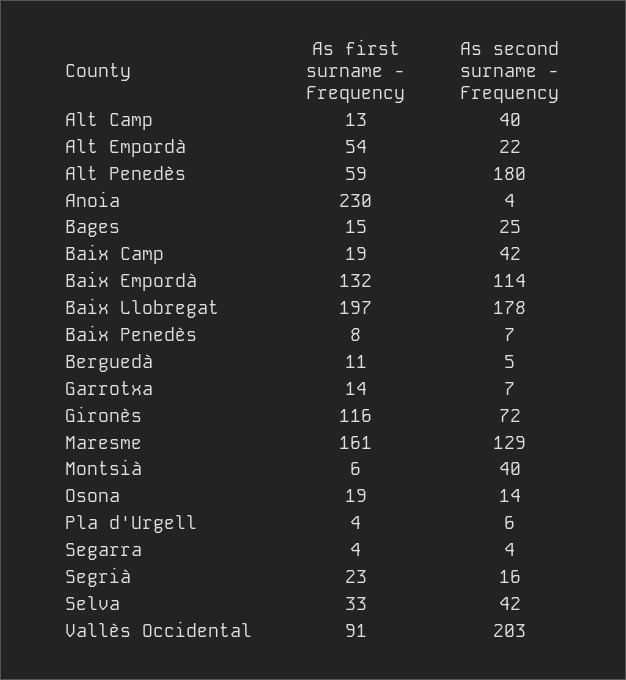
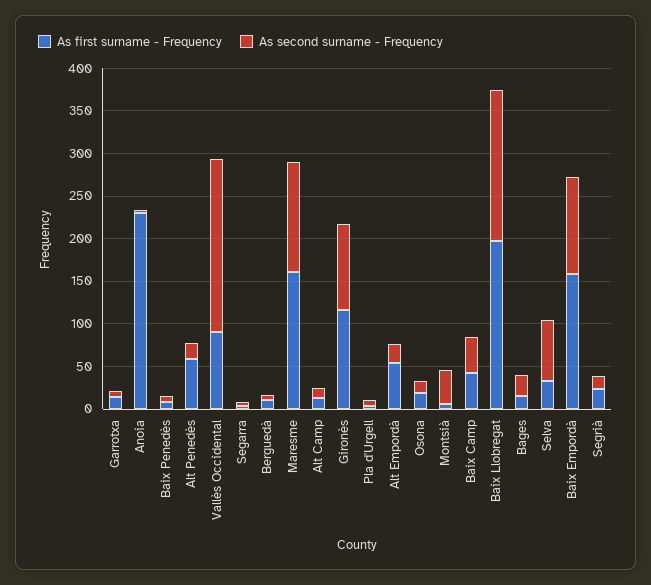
  {
    "As first surname - Frequency": {
      "Alt Camp": 13,
      "Alt Empordà": 54,
      "Alt Penedès": 59,
      "Anoia": 230,
      "Bages": 15,
-     "Baix Camp": 19,
+     "Baix Camp": 40,
-     "Baix Empordà": 132,
+     "Baix Empordà": 160,
      "Baix Llobregat": 197,
      "Baix Penedès": 8,
      "Berguedà": 11,
      "Garrotxa": 14,
      "Gironès": 116,
      "Maresme": 161,
      "Montsià": 6,
      "Osona": 19,
      "Pla d'Urgell": 4,
      "Segarra": 4,
      "Segrià": 23,
      "Selva": 33,
      "Vallès Occidental": 91
    },
    "As second surname - Frequency": {
-     "Alt Camp": 40,
+     "Alt Camp": 10,
      "Alt Empordà": 22,
-     "Alt Penedès": 180,
+     "Alt Penedès": 20,
      "Anoia": 4,
      "Bages": 25,
      "Baix Camp": 42,
      "Baix Empordà": 114,
      "Baix Llobregat": 178,
      "Baix Penedès": 7,
      "Berguedà": 5,
      "Garrotxa": 7,
-     "Gironès": 72,
+     "Gironès": 100,
      "Maresme": 129,
      "Montsià": 40,
      "Osona": 14,
      "Pla d'Urgell": 6,
      "Segarra": 4,
      "Segrià": 16,
-     "Selva": 42,
+     "Selva": 70,
      "Vallès Occidental": 203
    }
  }

